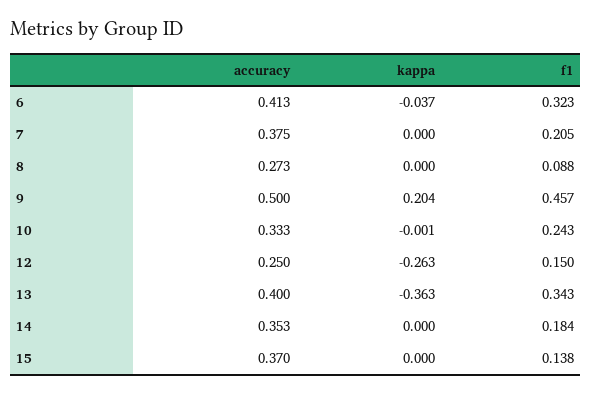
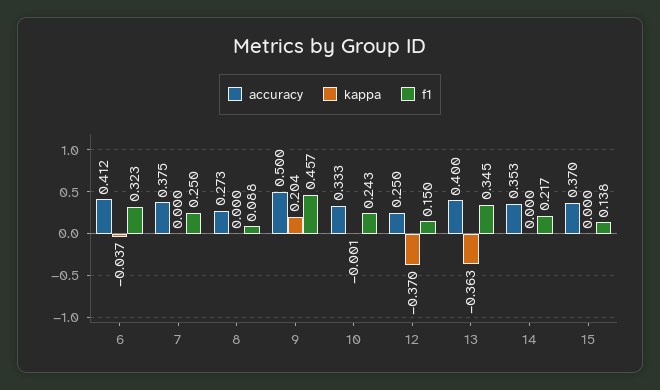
  {
    "accuracy": {
-     "6": 0.413,
+     "6": 0.412,
      "7": 0.375,
      "8": 0.273,
      "9": 0.5,
      "10": 0.333,
      "12": 0.25,
      "13": 0.4,
      "14": 0.353,
      "15": 0.37
    },
    "kappa": {
      "6": -0.037,
      "7": 0,
      "8": 0,
      "9": 0.204,
      "10": -0.001,
-     "12": -0.263,
+     "12": -0.37,
      "13": -0.363,
      "14": 0,
      "15": 0
    },
    "f1": {
      "6": 0.323,
-     "7": 0.205,
+     "7": 0.25,
      "8": 0.088,
      "9": 0.457,
      "10": 0.243,
      "12": 0.15,
-     "13": 0.343,
+     "13": 0.345,
-     "14": 0.184,
+     "14": 0.217,
      "15": 0.138
    }
  }

